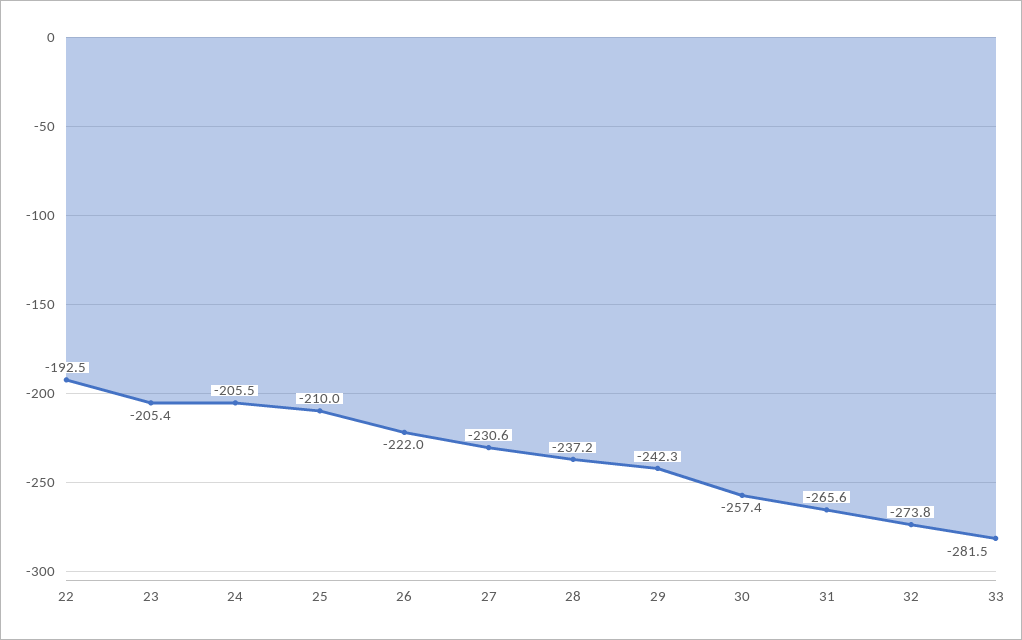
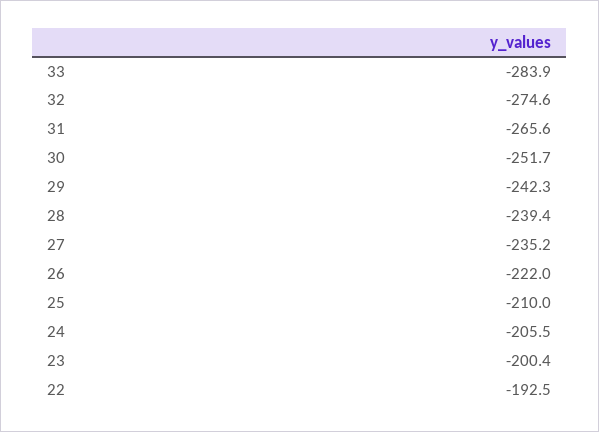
  {
    "22": -192.5,
-   "23": -205.4,
+   "23": -200.4,
    "24": -205.5,
    "25": -210,
    "26": -222,
-   "27": -230.6,
+   "27": -235.2,
-   "28": -237.2,
+   "28": -239.4,
    "29": -242.3,
-   "30": -257.4,
+   "30": -251.7,
    "31": -265.6,
-   "32": -273.8,
+   "32": -274.6,
-   "33": -281.5
+   "33": -283.9
  }

